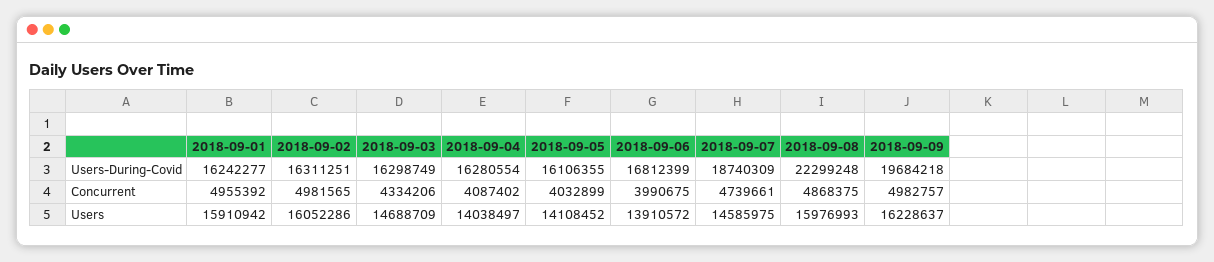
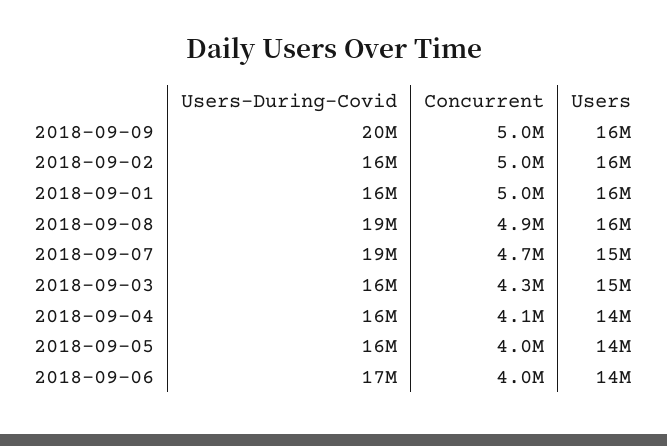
  {
    "2018-09-01": {
      "Users-During-Covid": 16242277,
      "Concurrent": 4955392,
      "Users": 15910942
    },
    "2018-09-02": {
      "Users-During-Covid": 16311251,
      "Concurrent": 4981565,
      "Users": 16052286
    },
    "2018-09-03": {
      "Users-During-Covid": 16298749,
      "Concurrent": 4334206,
      "Users": 14688709
    },
    "2018-09-04": {
      "Users-During-Covid": 16280554,
      "Concurrent": 4087402,
      "Users": 14038497
    },
    "2018-09-05": {
      "Users-During-Covid": 16106355,
      "Concurrent": 4032899,
      "Users": 14108452
    },
    "2018-09-06": {
      "Users-During-Covid": 16812399,
      "Concurrent": 3990675,
      "Users": 13910572
    },
    "2018-09-07": {
      "Users-During-Covid": 18740309,
      "Concurrent": 4739661,
      "Users": 14585975
    },
    "2018-09-08": {
-     "Users-During-Covid": 22299248,
+     "Users-During-Covid": 19000000,
      "Concurrent": 4868375,
      "Users": 15976993
    },
    "2018-09-09": {
      "Users-During-Covid": 19684218,
      "Concurrent": 4982757,
      "Users": 16228637
    }
  }

